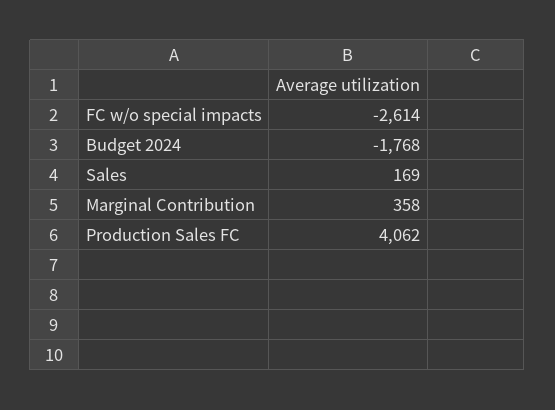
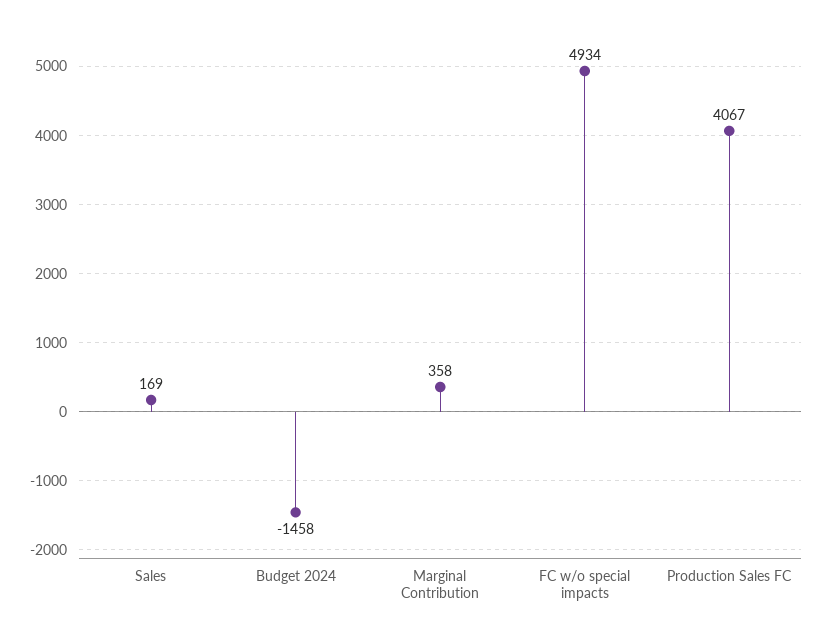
  {
-   "FC w/o special impacts": -2614,
+   "FC w/o special impacts": 4934,
-   "Budget 2024": -1768,
+   "Budget 2024": -1458,
    "Sales": 169,
    "Marginal Contribution": 358,
-   "Production Sales FC": 4062
+   "Production Sales FC": 4067
  }

